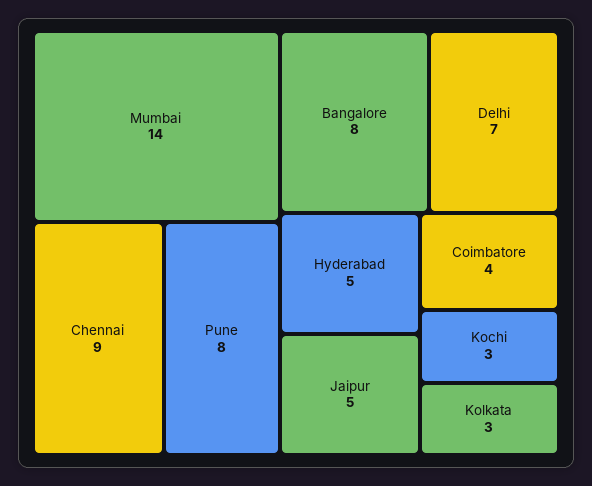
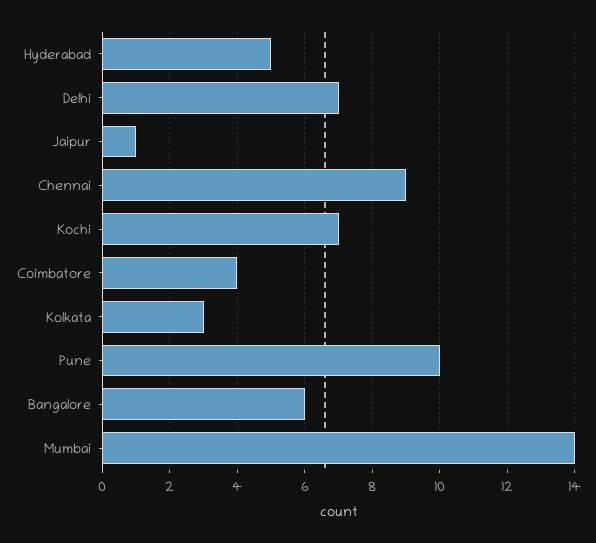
  {
    "Mumbai": 14,
    "Chennai": 9,
-   "Pune": 8,
+   "Pune": 10,
-   "Bangalore": 8,
+   "Bangalore": 6,
    "Delhi": 7,
    "Hyderabad": 5,
-   "Jaipur": 5,
+   "Jaipur": 1,
    "Coimbatore": 4,
-   "Kochi": 3,
+   "Kochi": 7,
    "Kolkata": 3
  }

